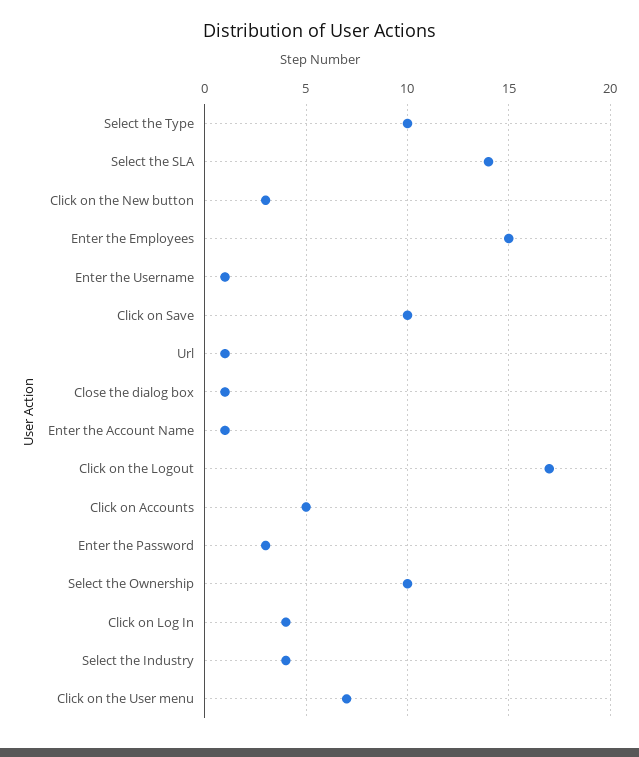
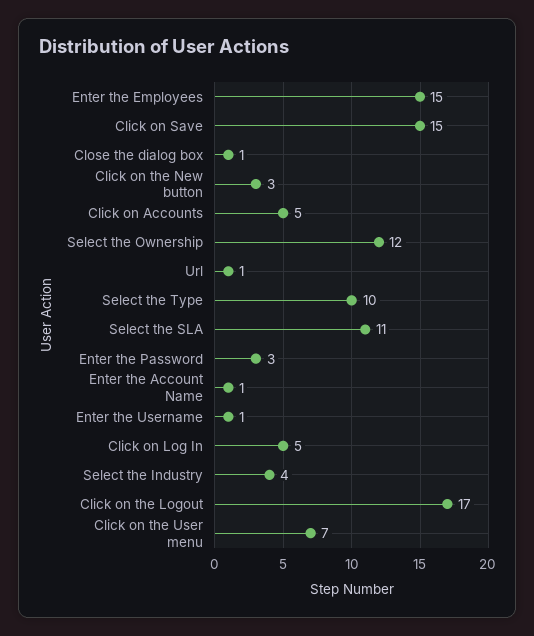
  {
    "Select the Type": 10,
-   "Select the SLA": 14,
+   "Select the SLA": 11,
    "Click on the New button": 3,
    "Enter the Employees": 15,
    "Enter the Username": 1,
-   "Click on Save": 10,
+   "Click on Save": 15,
    "Url": 1,
    "Close the dialog box": 1,
    "Enter the Account Name": 1,
    "Click on the Logout": 17,
    "Click on Accounts": 5,
    "Enter the Password": 3,
-   "Select the Ownership": 10,
+   "Select the Ownership": 12,
-   "Click on Log In": 4,
+   "Click on Log In": 5,
    "Select the Industry": 4,
    "Click on the User menu": 7
  }

